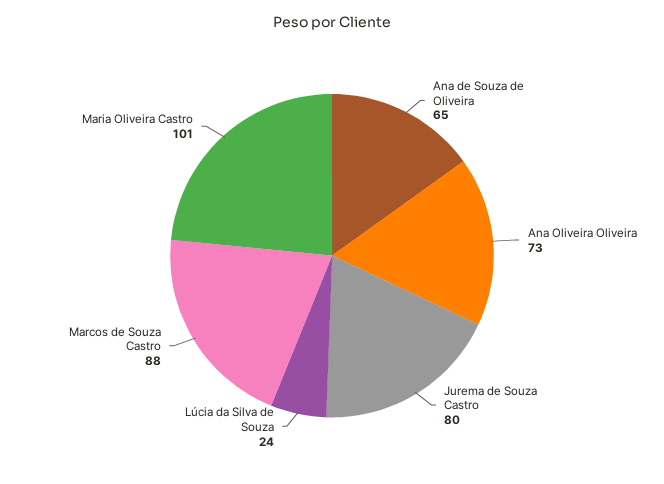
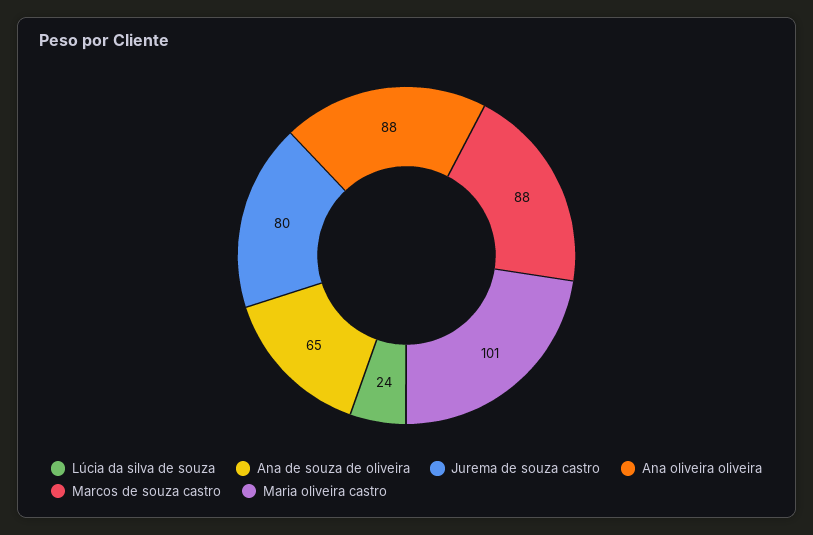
  {
    "Ana de Souza de Oliveira": 65,
-   "Ana Oliveira Oliveira": 73,
+   "Ana Oliveira Oliveira": 88,
    "Jurema de Souza Castro": 80,
    "Lúcia da Silva de Souza": 24,
    "Marcos de Souza Castro": 88,
    "Maria Oliveira Castro": 101
  }

